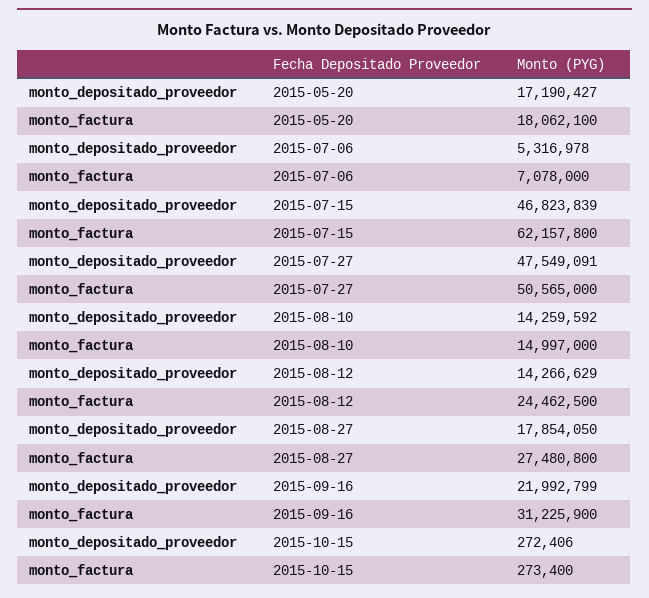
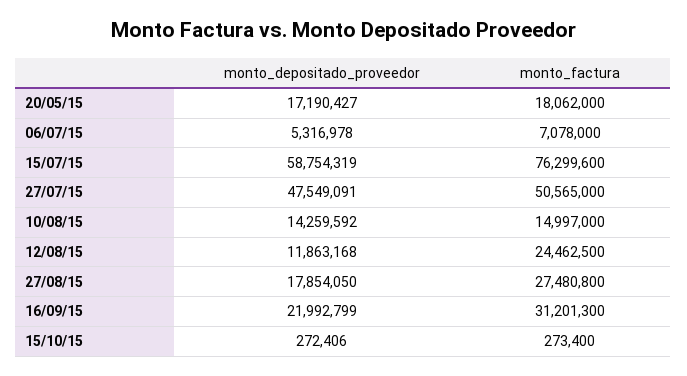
  {
    "monto_depositado_proveedor": {
      "2015-05-20": 17190427,
      "2015-07-06": 5316978,
-     "2015-07-15": 46823839,
+     "2015-07-15": 58754319,
      "2015-07-27": 47549091,
      "2015-08-10": 14259592,
-     "2015-08-12": 14266629,
+     "2015-08-12": 11863168,
      "2015-08-27": 17854050,
      "2015-09-16": 21992799,
      "2015-10-15": 272406
    },
    "monto_factura": {
-     "2015-05-20": 18062100,
+     "2015-05-20": 18062000,
      "2015-07-06": 7078000,
-     "2015-07-15": 62157800,
+     "2015-07-15": 76299600,
      "2015-07-27": 50565000,
      "2015-08-10": 14997000,
      "2015-08-12": 24462500,
      "2015-08-27": 27480800,
-     "2015-09-16": 31225900,
+     "2015-09-16": 31201300,
      "2015-10-15": 273400
    }
  }

